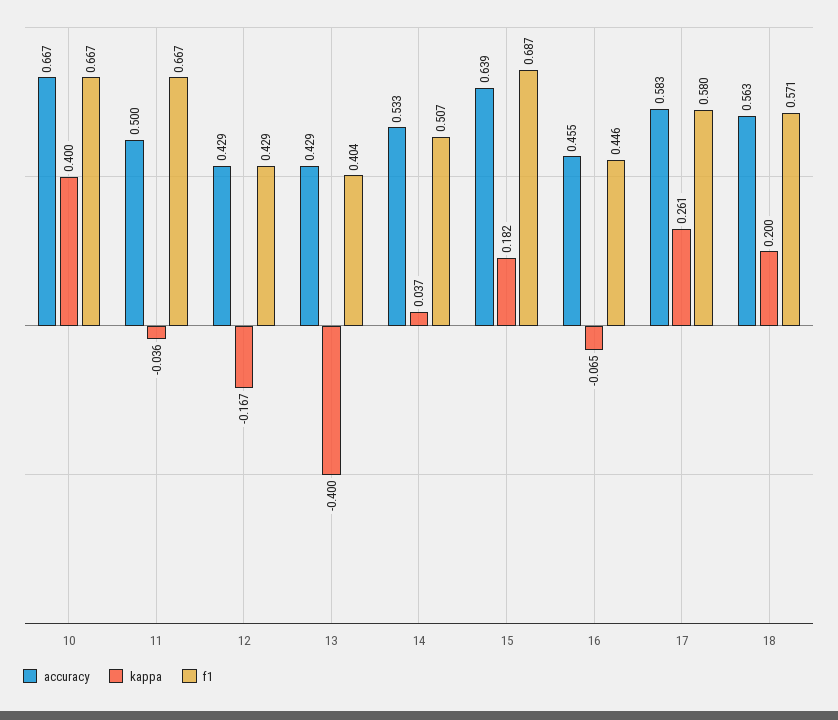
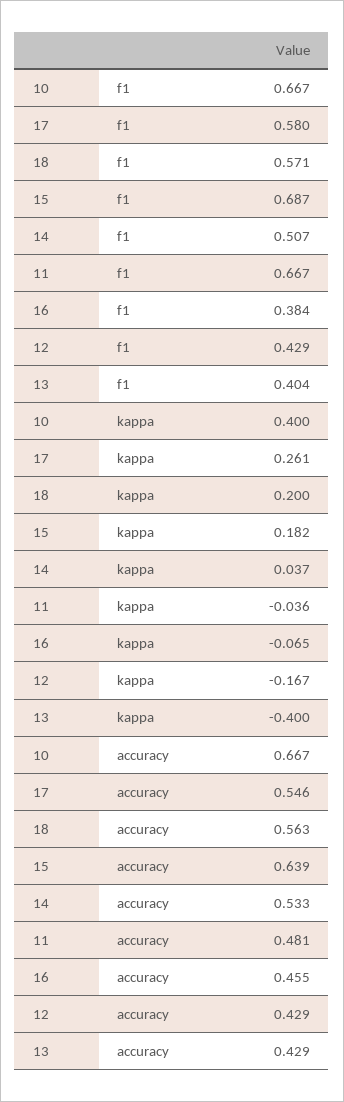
  {
    "accuracy": {
      "10": 0.667,
-     "11": 0.5,
+     "11": 0.481,
      "12": 0.429,
      "13": 0.429,
      "14": 0.533,
      "15": 0.639,
      "16": 0.455,
-     "17": 0.583,
+     "17": 0.546,
      "18": 0.563
    },
    "kappa": {
      "10": 0.4,
      "11": -0.036,
      "12": -0.167,
      "13": -0.4,
      "14": 0.037,
      "15": 0.182,
      "16": -0.065,
      "17": 0.261,
      "18": 0.2
    },
    "f1": {
      "10": 0.667,
      "11": 0.667,
      "12": 0.429,
      "13": 0.404,
      "14": 0.507,
      "15": 0.687,
-     "16": 0.446,
+     "16": 0.384,
      "17": 0.58,
      "18": 0.571
    }
  }

